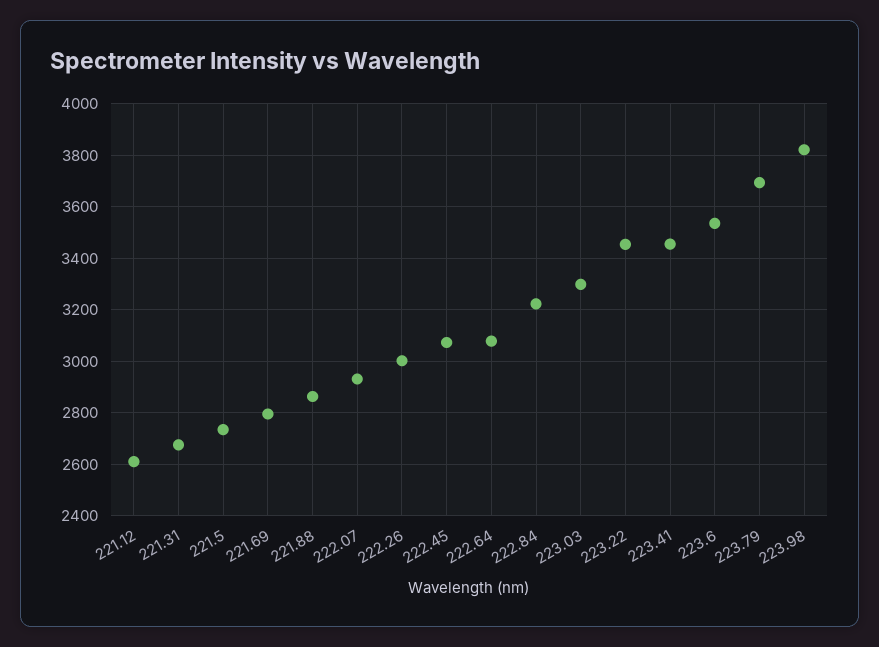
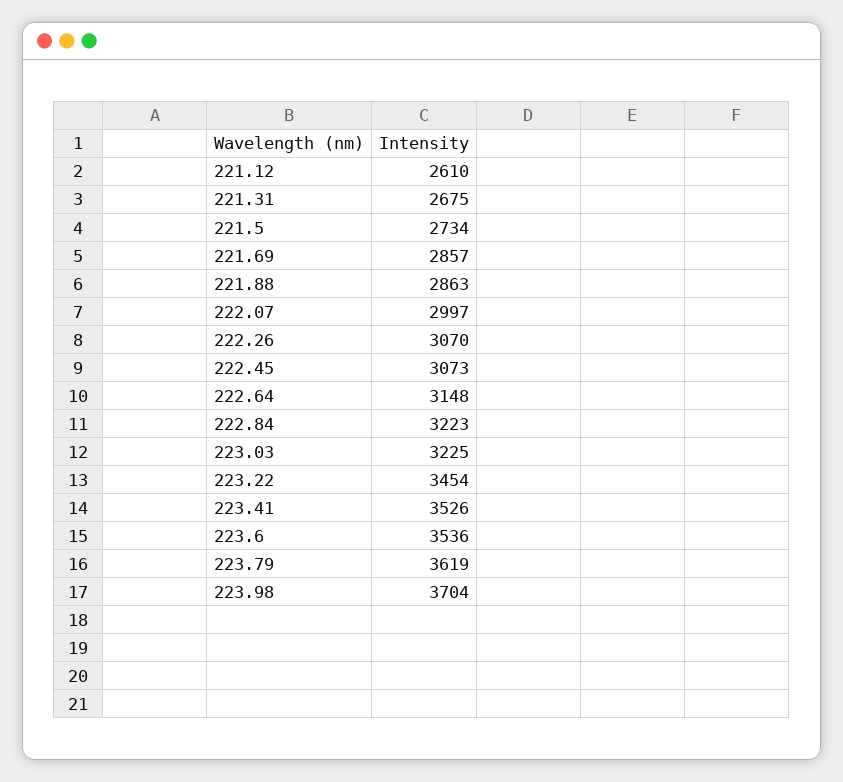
  {
    "221.12": 2610,
    "221.31": 2675,
    "221.5": 2734,
-   "221.69": 2800,
+   "221.69": 2857,
    "221.88": 2863,
-   "222.07": 2925,
+   "222.07": 2997,
-   "222.26": 3000,
+   "222.26": 3070,
    "222.45": 3073,
-   "222.64": 3075,
+   "222.64": 3148,
    "222.84": 3223,
-   "223.03": 3300,
+   "223.03": 3225,
    "223.22": 3454,
-   "223.41": 3450,
+   "223.41": 3526,
    "223.6": 3536,
-   "223.79": 3700,
+   "223.79": 3619,
-   "223.98": 3825
+   "223.98": 3704
  }

